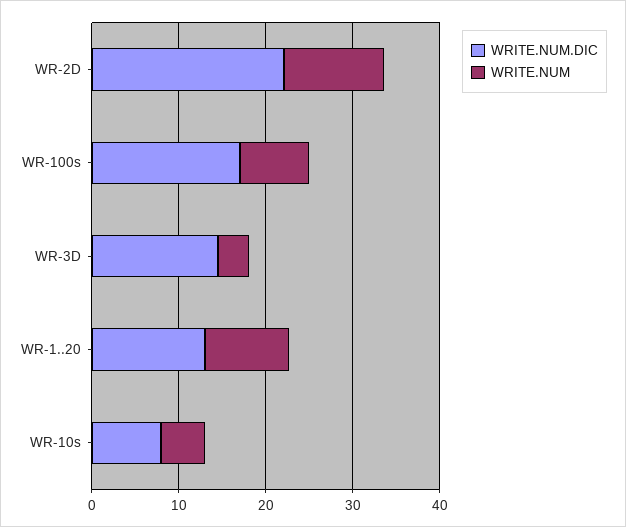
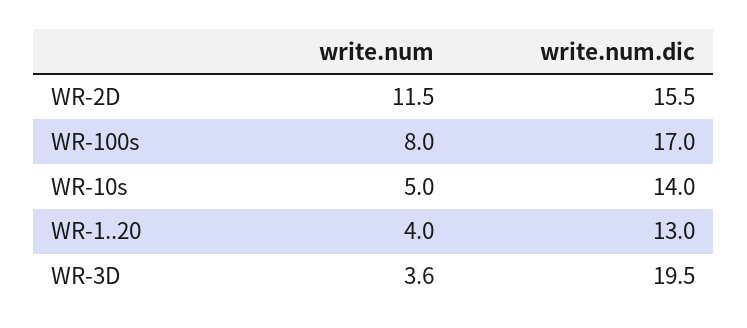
  {
    "WRITE.NUM.DIC": {
-     "WR-2D": 22,
+     "WR-2D": 15.5,
      "WR-100s": 17,
-     "WR-3D": 14,
+     "WR-3D": 19.5,
      "WR-1..20": 13,
-     "WR-10s": 8
+     "WR-10s": 14
    },
    "WRITE.NUM": {
      "WR-2D": 11.5,
      "WR-100s": 8,
      "WR-3D": 3.6,
-     "WR-1..20": 10,
+     "WR-1..20": 4,
      "WR-10s": 5
    }
  }

